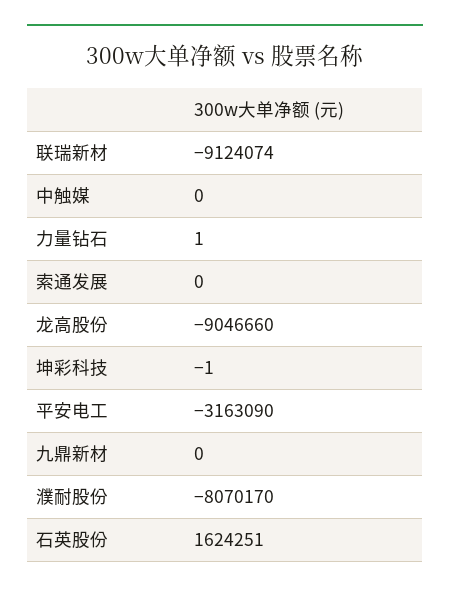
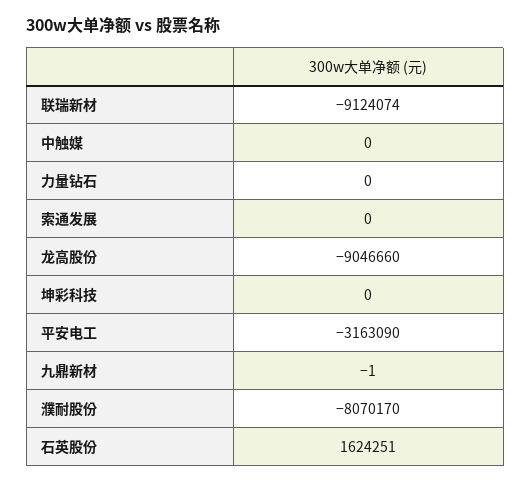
  {
    "联瑞新材": -9124074,
    "中触媒": 0,
-   "力量钻石": 1,
+   "力量钻石": 0,
    "索通发展": 0,
    "龙高股份": -9046660,
-   "坤彩科技": -1,
+   "坤彩科技": 0,
    "平安电工": -3163090,
-   "九鼎新材": 0,
+   "九鼎新材": -1,
    "濮耐股份": -8070170,
    "石英股份": 1624251
  }

